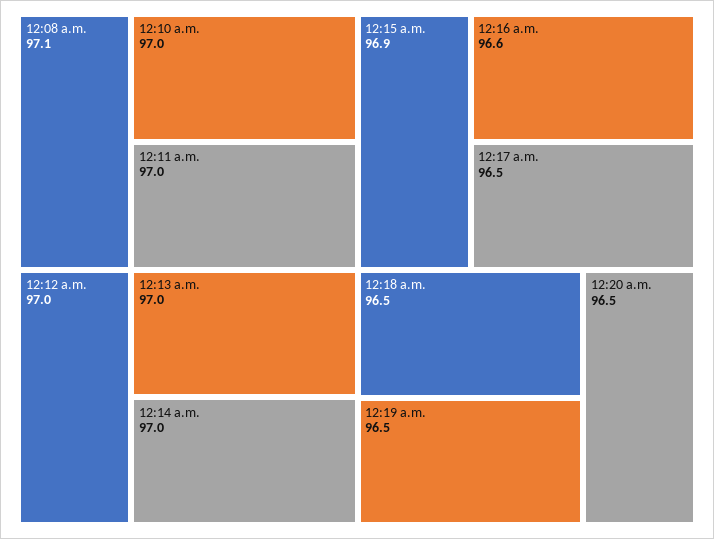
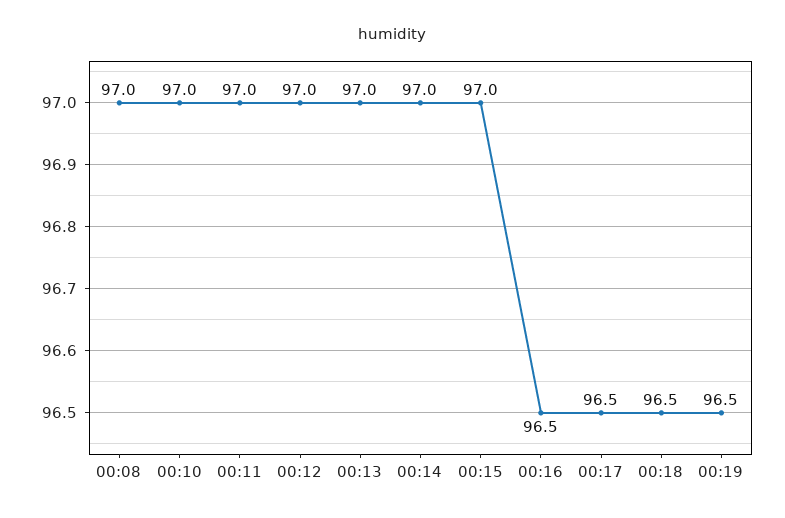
  {
-   "12:08 a.m.": 97.1,
+   "12:08 a.m.": 97,
    "12:10 a.m.": 97,
    "12:11 a.m.": 97,
    "12:12 a.m.": 97,
    "12:13 a.m.": 97,
    "12:14 a.m.": 97,
-   "12:15 a.m.": 96.9,
+   "12:15 a.m.": 97,
-   "12:16 a.m.": 96.6,
+   "12:16 a.m.": 96.5,
    "12:17 a.m.": 96.5,
    "12:18 a.m.": 96.5,
-   "12:19 a.m.": 96.5,
+   "12:19 a.m.": 96.5
-   "12:20 a.m.": 96.5
  }

